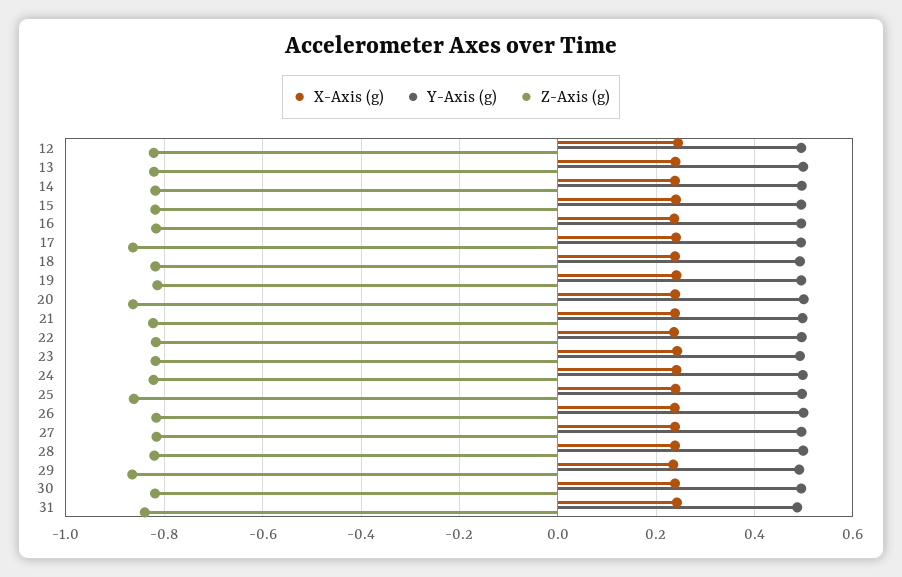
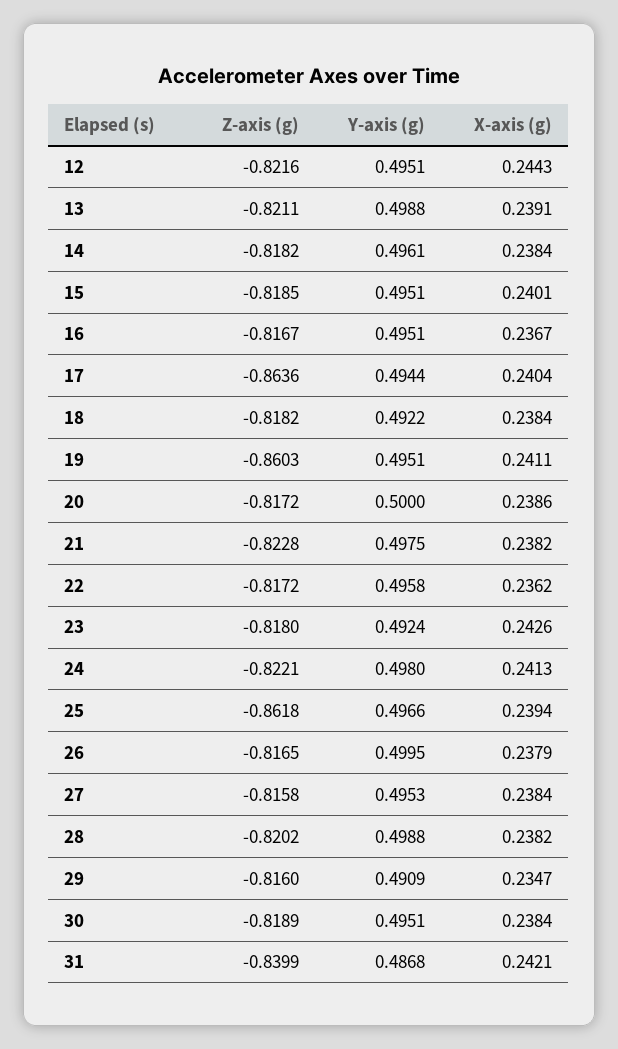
  {
    "X-Axis (g)": {
      "12": 0.2443,
      "13": 0.2391,
      "14": 0.2384,
      "15": 0.2401,
      "16": 0.2367,
      "17": 0.2404,
      "18": 0.2384,
      "19": 0.2411,
      "20": 0.2386,
      "21": 0.2382,
      "22": 0.2362,
      "23": 0.2426,
      "24": 0.2413,
      "25": 0.2394,
      "26": 0.2379,
      "27": 0.2384,
      "28": 0.2382,
      "29": 0.2347,
      "30": 0.2384,
      "31": 0.2421
    },
    "Y-Axis (g)": {
      "12": 0.4951,
      "13": 0.4988,
      "14": 0.4961,
      "15": 0.4951,
      "16": 0.4951,
      "17": 0.4944,
      "18": 0.4922,
      "19": 0.4951,
      "20": 0.5,
      "21": 0.4975,
      "22": 0.4958,
      "23": 0.4924,
      "24": 0.498,
      "25": 0.4966,
      "26": 0.4995,
      "27": 0.4953,
      "28": 0.4988,
      "29": 0.4909,
      "30": 0.4951,
      "31": 0.4868
    },
    "Z-Axis (g)": {
      "12": -0.8216,
      "13": -0.8211,
      "14": -0.8182,
      "15": -0.8185,
      "16": -0.8167,
      "17": -0.8636,
      "18": -0.8182,
-     "19": -0.82,
+     "19": -0.8603,
-     "20": -0.86,
+     "20": -0.8172,
      "21": -0.8228,
      "22": -0.8172,
      "23": -0.818,
      "24": -0.8221,
      "25": -0.8618,
      "26": -0.8165,
      "27": -0.8158,
      "28": -0.8202,
-     "29": -0.86,
+     "29": -0.816,
      "30": -0.8189,
      "31": -0.8399
    }
  }

